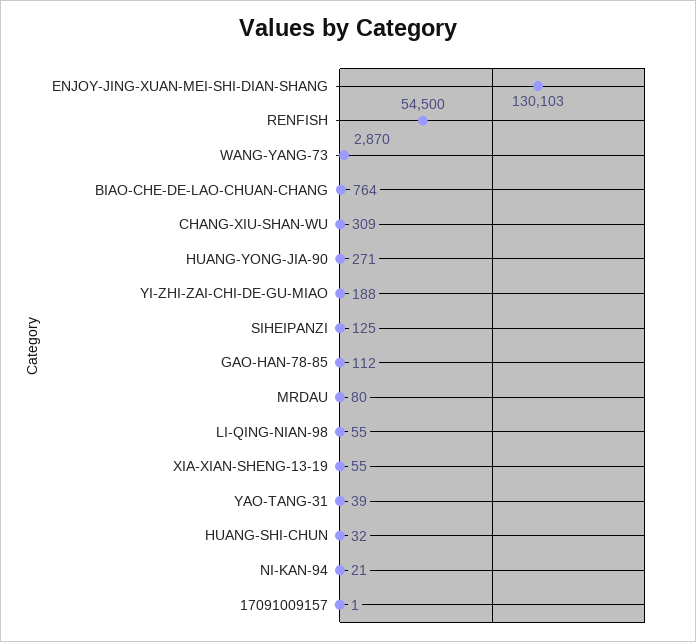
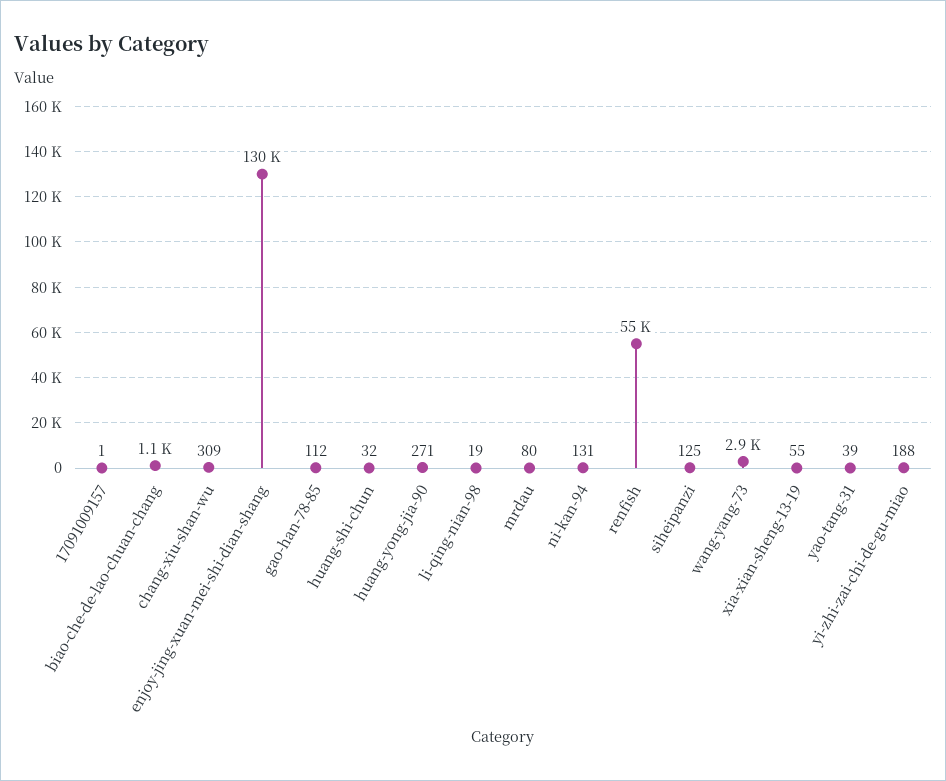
  {
    "ENJOY-JING-XUAN-MEI-SHI-DIAN-SHANG": 130103,
    "RENFISH": 54500,
    "WANG-YANG-73": 2870,
-   "BIAO-CHE-DE-LAO-CHUAN-CHANG": 764,
+   "BIAO-CHE-DE-LAO-CHUAN-CHANG": 1100,
    "CHANG-XIU-SHAN-WU": 309,
    "HUANG-YONG-JIA-90": 271,
    "YI-ZHI-ZAI-CHI-DE-GU-MIAO": 188,
    "SIHEIPANZI": 125,
    "GAO-HAN-78-85": 112,
    "MRDAU": 80,
-   "LI-QING-NIAN-98": 55,
+   "LI-QING-NIAN-98": 19,
    "XIA-XIAN-SHENG-13-19": 55,
    "YAO-TANG-31": 39,
    "HUANG-SHI-CHUN": 32,
-   "NI-KAN-94": 21,
+   "NI-KAN-94": 131,
    "17091009157": 1
  }

